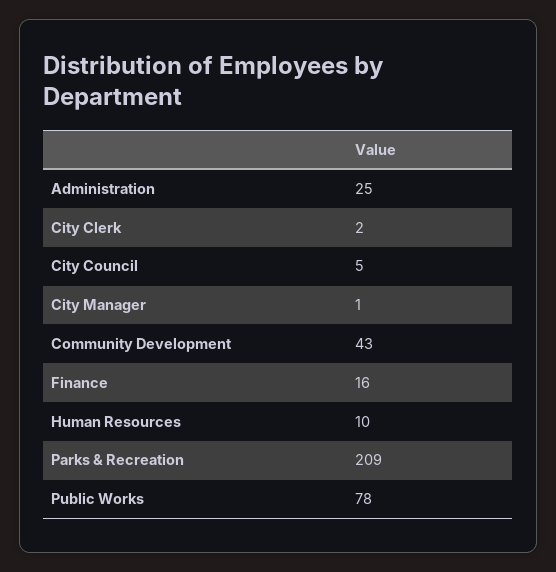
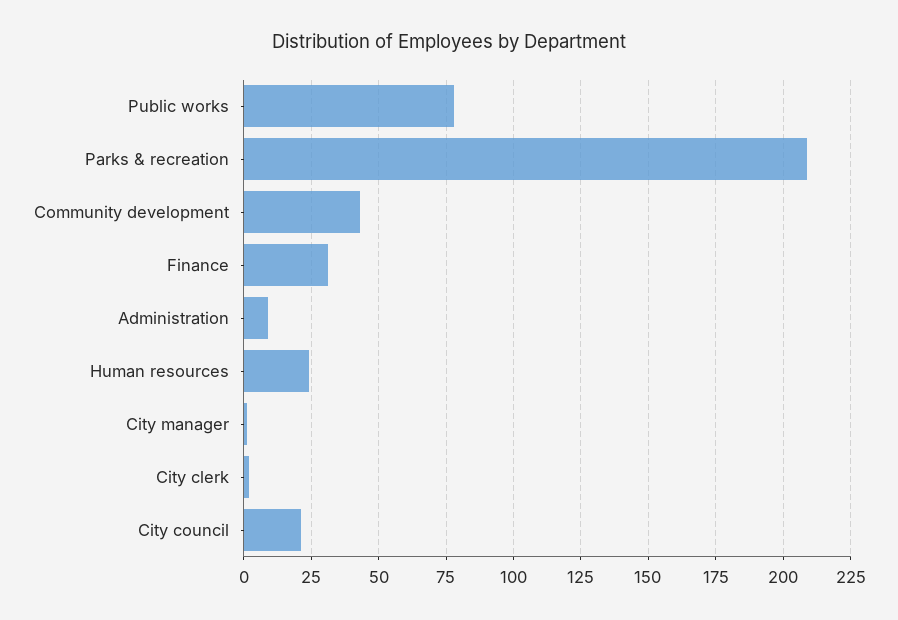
  {
-   "Administration": 25,
+   "Administration": 10,
    "City Clerk": 2,
-   "City Council": 5,
+   "City Council": 20,
    "City Manager": 1,
    "Community Development": 43,
-   "Finance": 16,
+   "Finance": 30,
-   "Human Resources": 10,
+   "Human Resources": 25,
    "Parks & Recreation": 209,
    "Public Works": 78
  }

